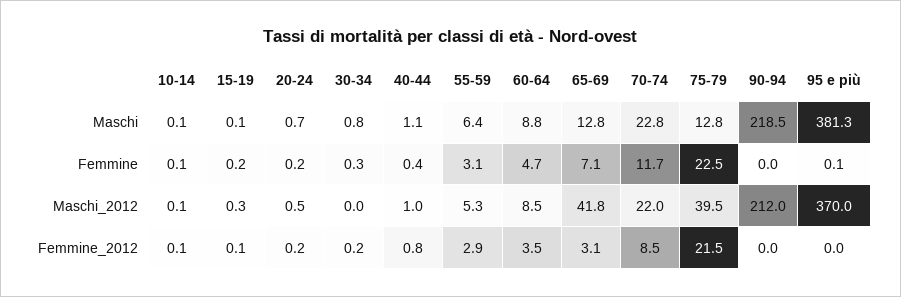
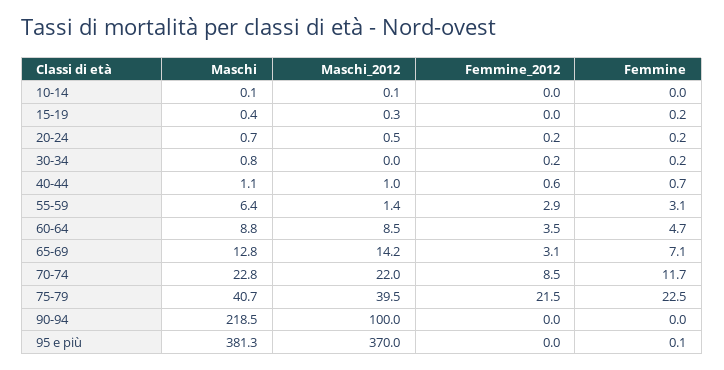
  {
    "10-14": {
      "Maschi": 0.1,
-     "Femmine": 0.1,
+     "Femmine": 0,
      "Maschi_2012": 0.1,
-     "Femmine_2012": 0.1
+     "Femmine_2012": 0
    },
    "15-19": {
-     "Maschi": 0.1,
+     "Maschi": 0.4,
      "Femmine": 0.2,
      "Maschi_2012": 0.3,
-     "Femmine_2012": 0.1
+     "Femmine_2012": 0
    },
    "20-24": {
      "Maschi": 0.7,
      "Femmine": 0.2,
      "Maschi_2012": 0.5,
      "Femmine_2012": 0.2
    },
    "30-34": {
      "Maschi": 0.8,
-     "Femmine": 0.3,
+     "Femmine": 0.2,
      "Maschi_2012": 0,
      "Femmine_2012": 0.2
    },
    "40-44": {
      "Maschi": 1.1,
-     "Femmine": 0.4,
+     "Femmine": 0.7,
      "Maschi_2012": 1,
-     "Femmine_2012": 0.8
+     "Femmine_2012": 0.6
    },
    "55-59": {
      "Maschi": 6.4,
      "Femmine": 3.1,
-     "Maschi_2012": 5.3,
+     "Maschi_2012": 1.4,
      "Femmine_2012": 2.9
    },
    "60-64": {
      "Maschi": 8.8,
      "Femmine": 4.7,
      "Maschi_2012": 8.5,
      "Femmine_2012": 3.5
    },
    "65-69": {
      "Maschi": 12.8,
      "Femmine": 7.1,
-     "Maschi_2012": 41.8,
+     "Maschi_2012": 14.2,
      "Femmine_2012": 3.1
    },
    "70-74": {
      "Maschi": 22.8,
      "Femmine": 11.7,
      "Maschi_2012": 22,
      "Femmine_2012": 8.5
    },
    "75-79": {
-     "Maschi": 12.8,
+     "Maschi": 40.7,
      "Femmine": 22.5,
      "Maschi_2012": 39.5,
      "Femmine_2012": 21.5
    },
    "90-94": {
      "Maschi": 218.5,
      "Femmine": 0,
-     "Maschi_2012": 212,
+     "Maschi_2012": 100,
      "Femmine_2012": 0
    },
    "95 e più": {
      "Maschi": 381.3,
      "Femmine": 0.1,
      "Maschi_2012": 370,
      "Femmine_2012": 0
    }
  }

